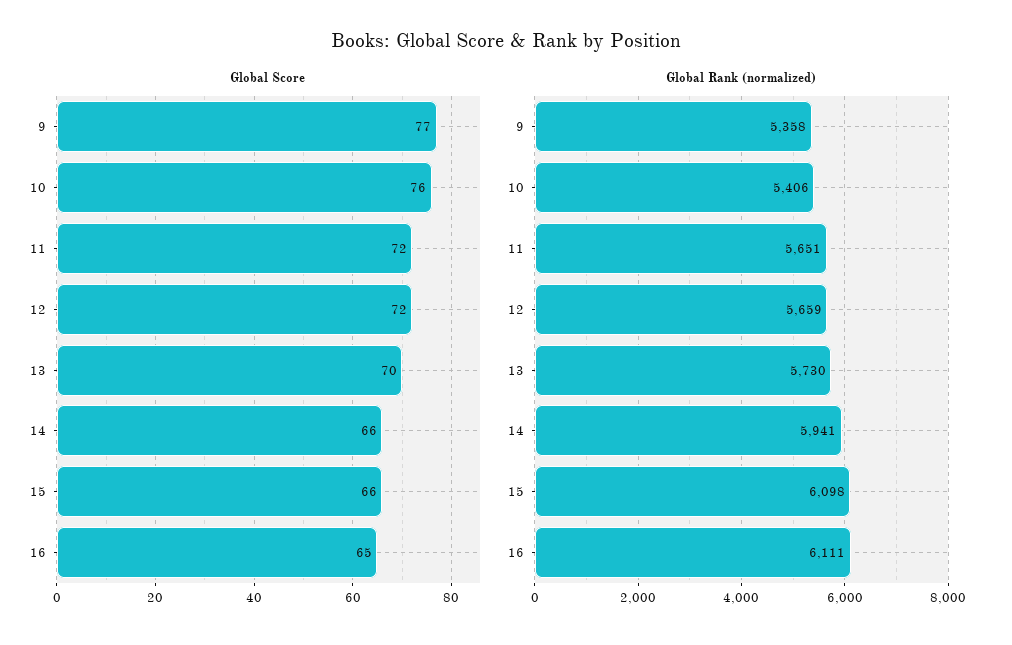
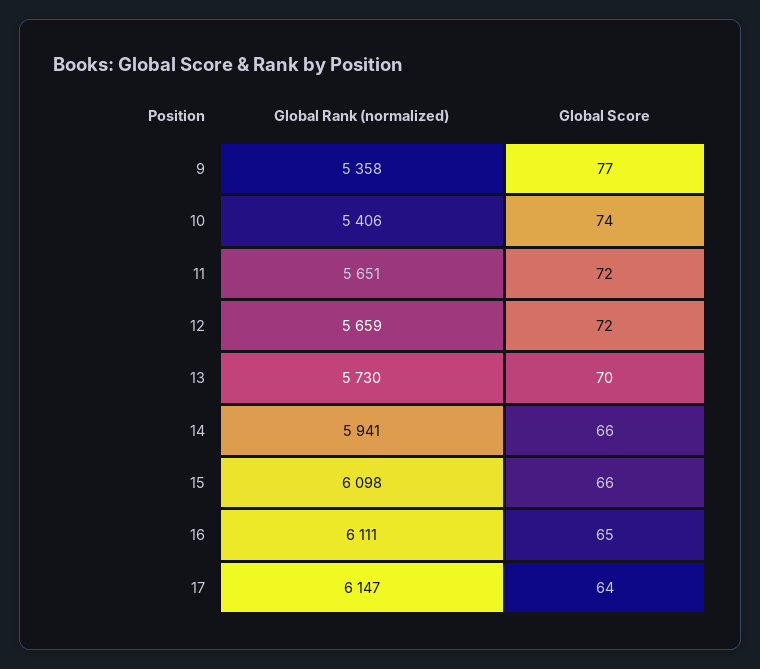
  {
    "Global Score": {
      "9": 77,
-     "10": 76,
+     "10": 74,
      "11": 72,
      "12": 72,
      "13": 70,
      "14": 66,
      "15": 66,
-     "16": 65
+     "16": 65,
+     "17": 64
    },
    "Global Rank (normalized)": {
      "9": 5358,
      "10": 5406,
      "11": 5651,
      "12": 5659,
      "13": 5730,
      "14": 5941,
      "15": 6098,
-     "16": 6111
+     "16": 6111,
+     "17": 6147
    }
  }

